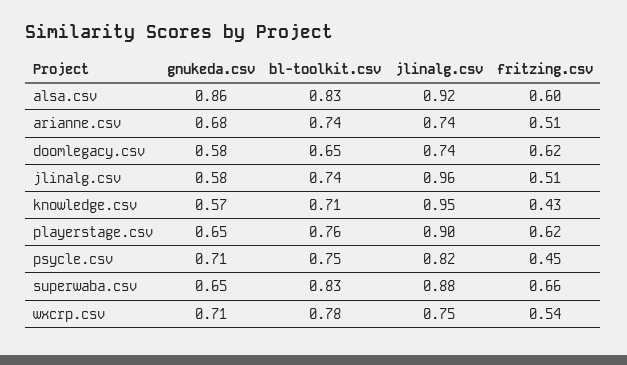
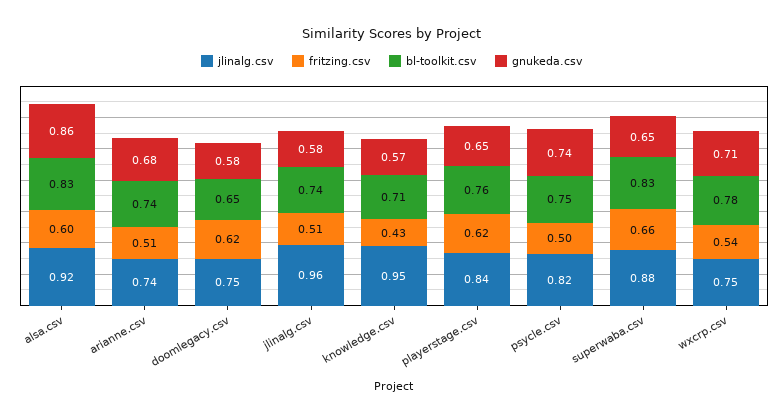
  {
    "gnukeda.csv": {
      "alsa.csv": 0.86,
      "arianne.csv": 0.68,
      "doomlegacy.csv": 0.58,
      "jlinalg.csv": 0.58,
      "knowledge.csv": 0.57,
      "playerstage.csv": 0.65,
-     "psycle.csv": 0.71,
+     "psycle.csv": 0.74,
      "superwaba.csv": 0.65,
      "wxcrp.csv": 0.71
    },
    "bl-toolkit.csv": {
      "alsa.csv": 0.83,
      "arianne.csv": 0.74,
      "doomlegacy.csv": 0.65,
      "jlinalg.csv": 0.74,
      "knowledge.csv": 0.71,
      "playerstage.csv": 0.76,
      "psycle.csv": 0.75,
      "superwaba.csv": 0.83,
      "wxcrp.csv": 0.78
    },
    "jlinalg.csv": {
      "alsa.csv": 0.92,
      "arianne.csv": 0.74,
-     "doomlegacy.csv": 0.74,
+     "doomlegacy.csv": 0.75,
      "jlinalg.csv": 0.96,
      "knowledge.csv": 0.95,
-     "playerstage.csv": 0.9,
+     "playerstage.csv": 0.84,
      "psycle.csv": 0.82,
      "superwaba.csv": 0.88,
      "wxcrp.csv": 0.75
    },
    "fritzing.csv": {
      "alsa.csv": 0.6,
      "arianne.csv": 0.51,
      "doomlegacy.csv": 0.62,
      "jlinalg.csv": 0.51,
      "knowledge.csv": 0.43,
      "playerstage.csv": 0.62,
-     "psycle.csv": 0.45,
+     "psycle.csv": 0.5,
      "superwaba.csv": 0.66,
      "wxcrp.csv": 0.54
    }
  }

